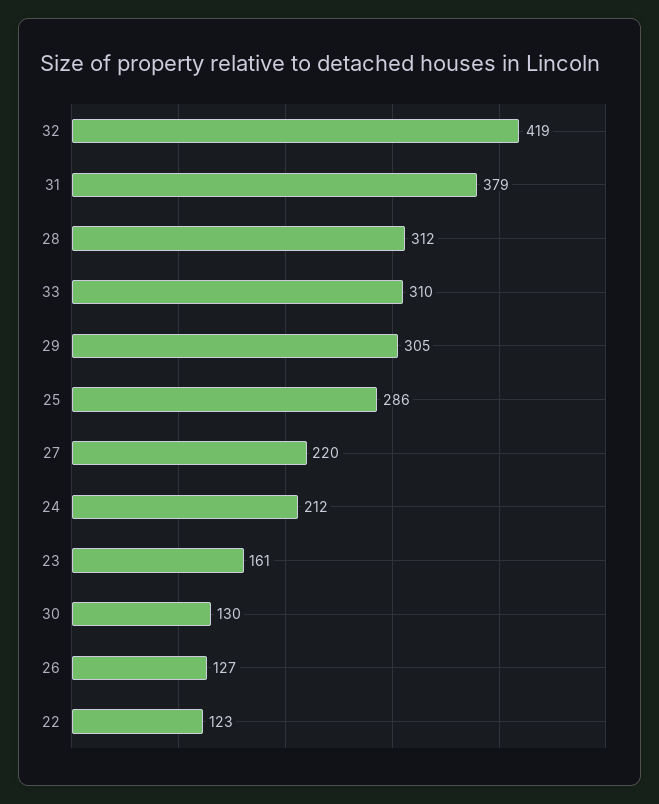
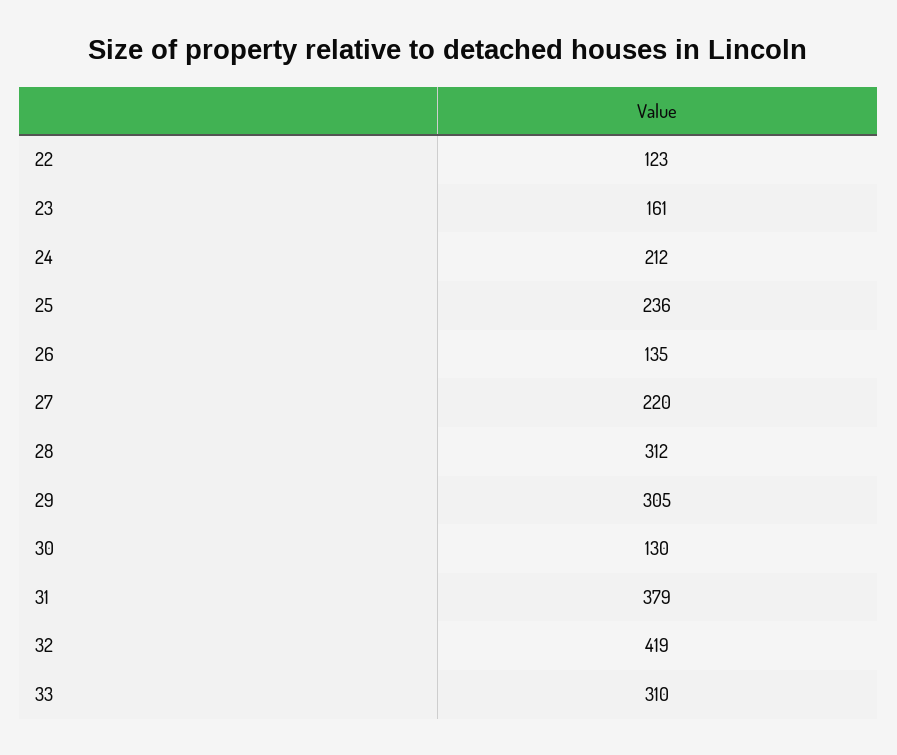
  {
    "32": 419,
    "31": 379,
    "28": 312,
    "33": 310,
    "29": 305,
-   "25": 286,
+   "25": 236,
    "27": 220,
    "24": 212,
    "23": 161,
    "30": 130,
-   "26": 127,
+   "26": 135,
    "22": 123
  }

